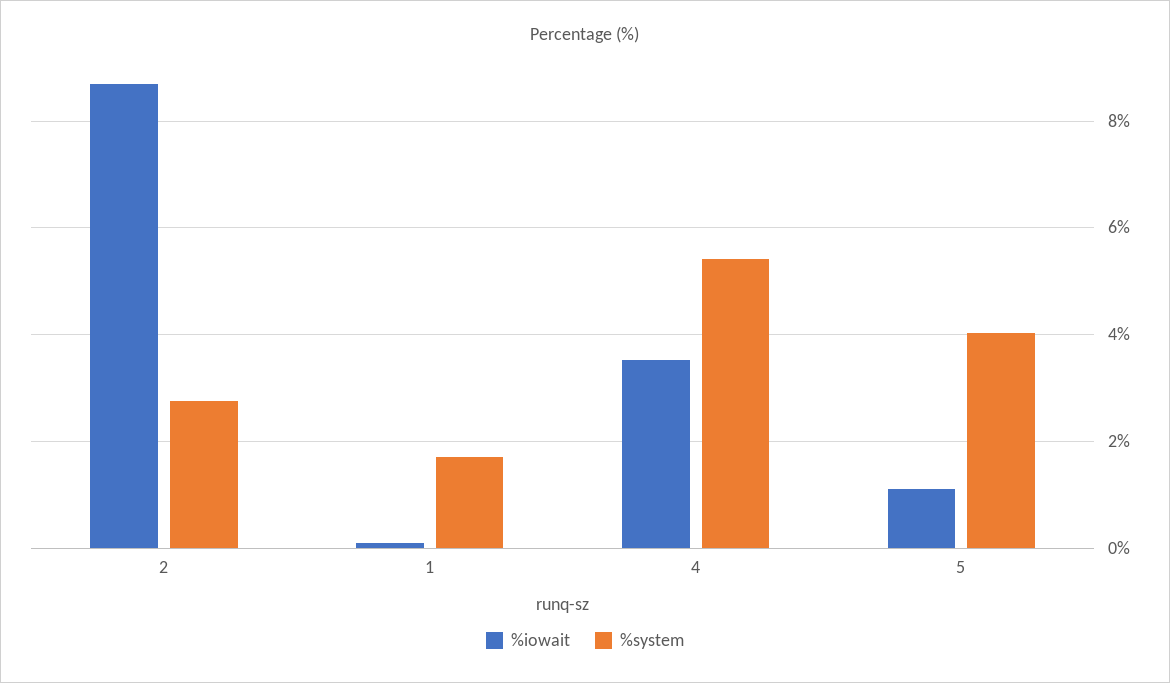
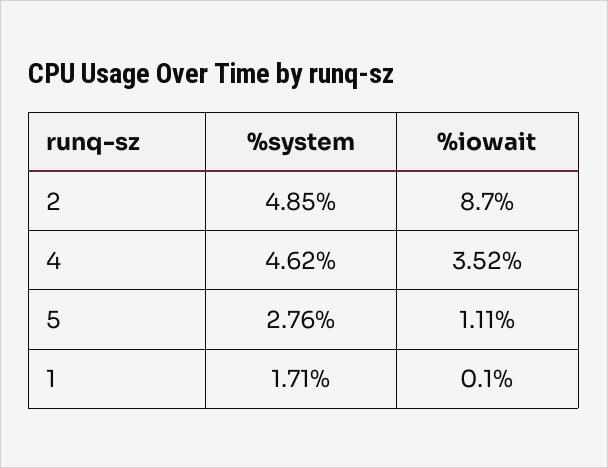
  {
    "%iowait": {
      "2": 8.7,
      "1": 0.1,
      "4": 3.52,
      "5": 1.11
    },
    "%system": {
-     "2": 2.8,
+     "2": 4.85,
      "1": 1.71,
-     "4": 5.4,
+     "4": 4.62,
-     "5": 4
+     "5": 2.76
    }
  }

